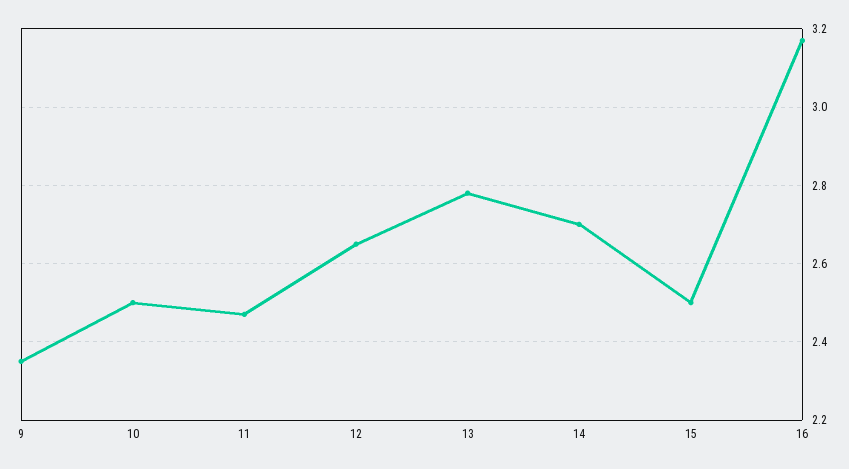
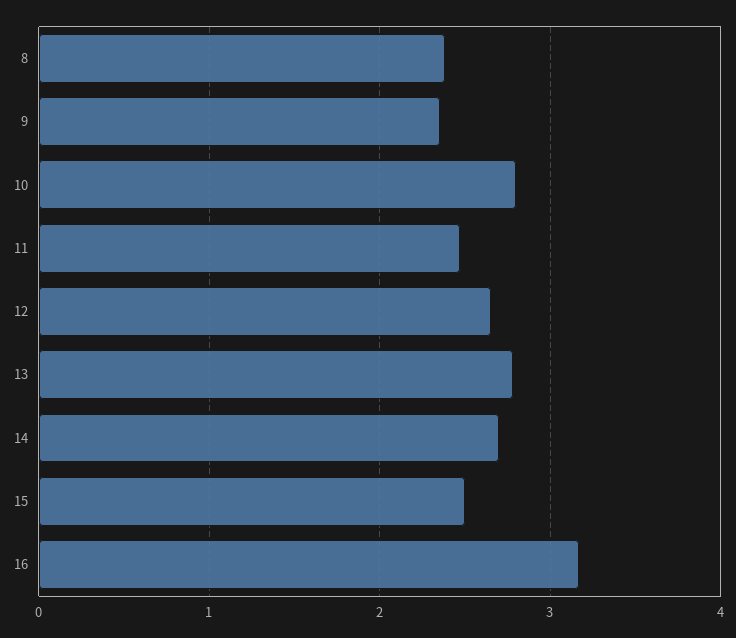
  {
    "9": 2.35,
-   "10": 2.5,
+   "10": 2.8,
    "11": 2.45,
    "12": 2.65,
    "13": 2.8,
    "14": 2.7,
    "15": 2.5,
-   "16": 3.15
+   "16": 3.15,
+   "8": 2.4
  }

